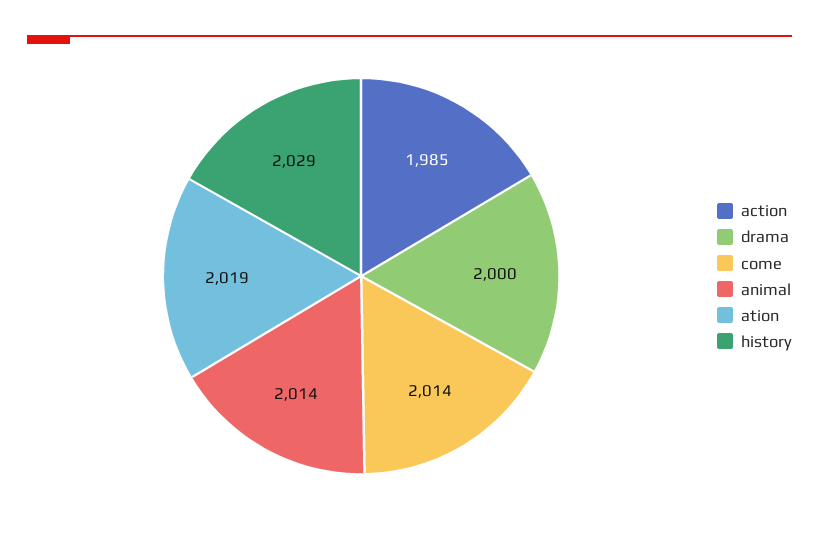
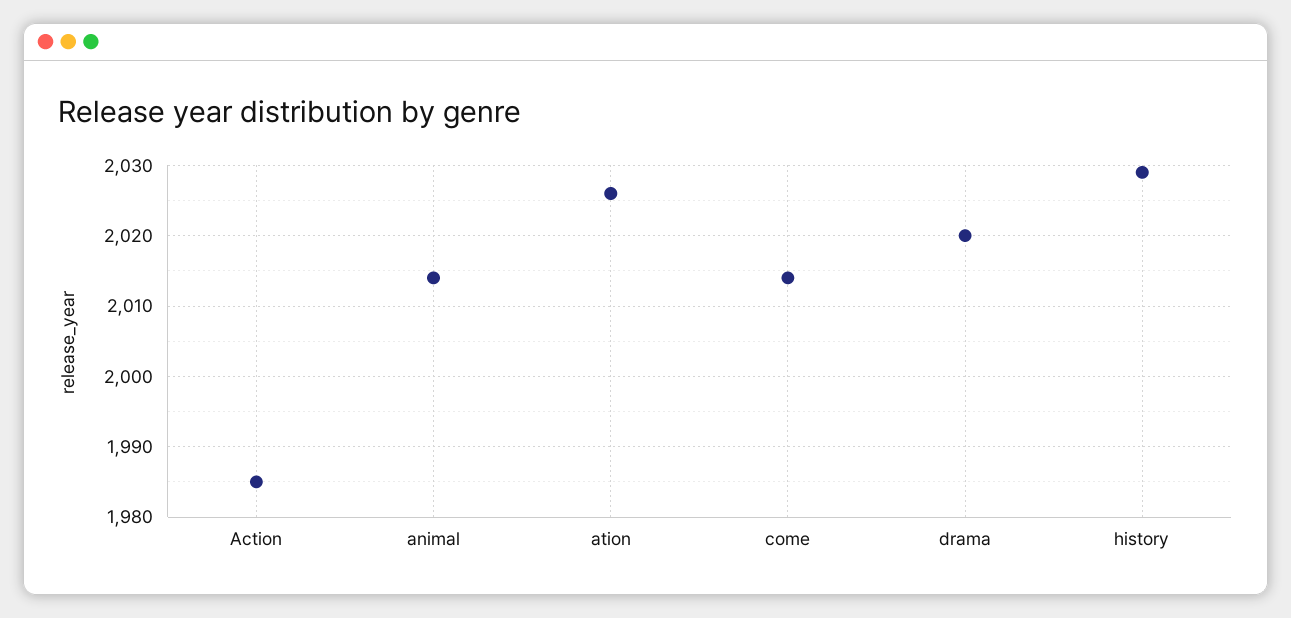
  {
    "action": 1985,
-   "drama": 2000,
+   "drama": 2020,
    "come": 2014,
    "animal": 2014,
-   "ation": 2019,
+   "ation": 2026,
    "history": 2029
  }

